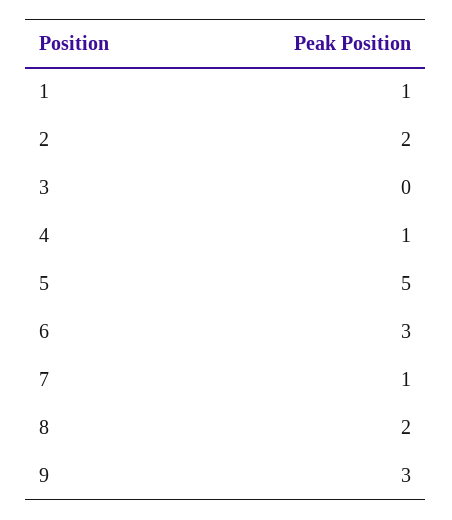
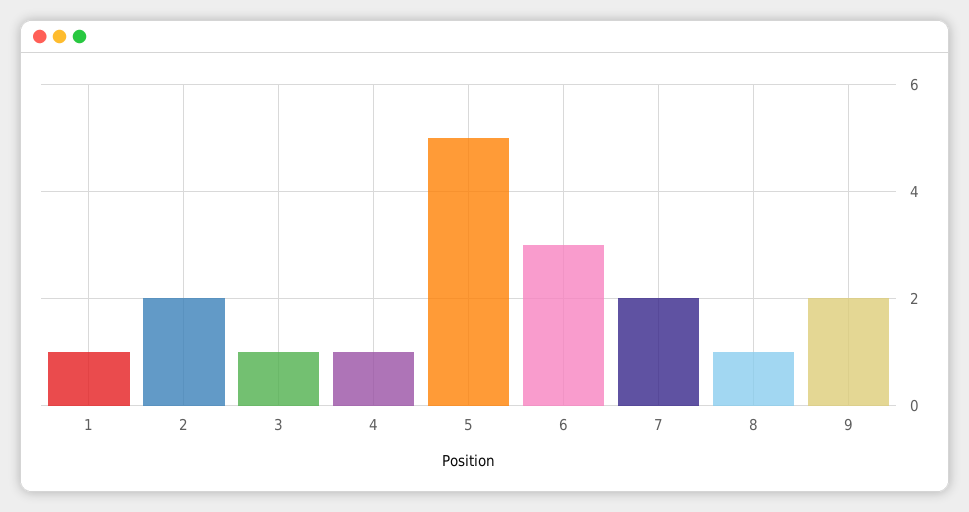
  {
    "1": 1,
    "2": 2,
-   "3": 0,
+   "3": 1,
    "4": 1,
    "5": 5,
    "6": 3,
-   "7": 1,
+   "7": 2,
-   "8": 2,
+   "8": 1,
-   "9": 3
+   "9": 2
  }

